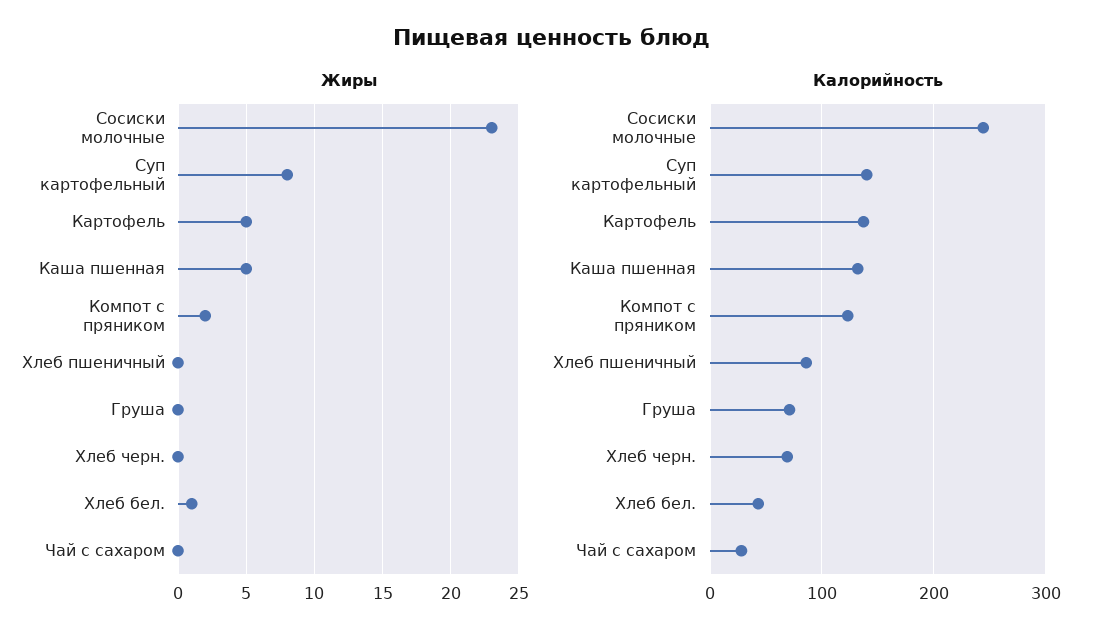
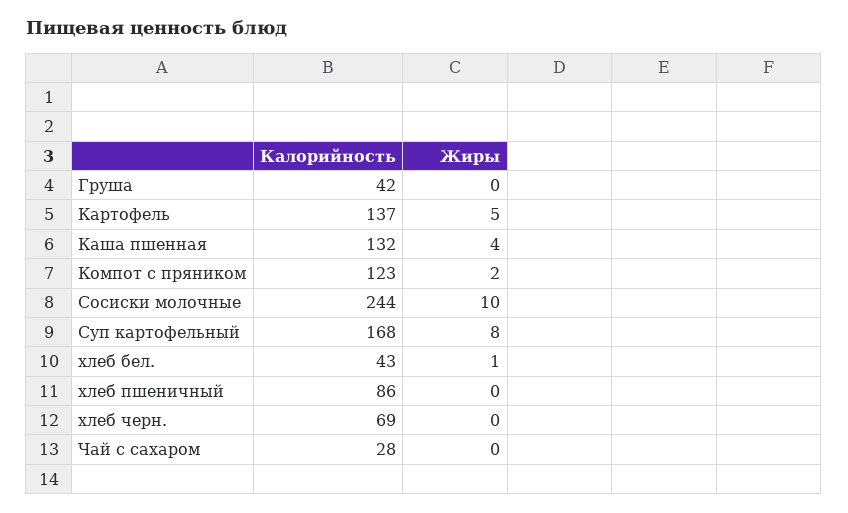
  {
    "Жиры": {
-     "Сосиски молочные": 23,
+     "Сосиски молочные": 10,
      "Суп картофельный": 8,
      "Картофель": 5,
-     "Каша пшенная": 5,
+     "Каша пшенная": 4,
      "Компот с пряником": 2,
      "Хлеб пшеничный": 0,
      "Груша": 0,
      "Хлеб черн.": 0,
      "Хлеб бел.": 1,
      "Чай с сахаром": 0
    },
    "Калорийность": {
      "Сосиски молочные": 244,
-     "Суп картофельный": 140,
+     "Суп картофельный": 168,
      "Картофель": 137,
      "Каша пшенная": 132,
      "Компот с пряником": 123,
      "Хлеб пшеничный": 86,
-     "Груша": 70,
+     "Груша": 42,
      "Хлеб черн.": 69,
      "Хлеб бел.": 43,
      "Чай с сахаром": 28
    }
  }

